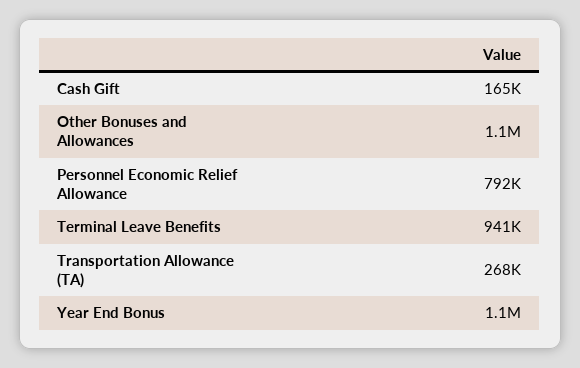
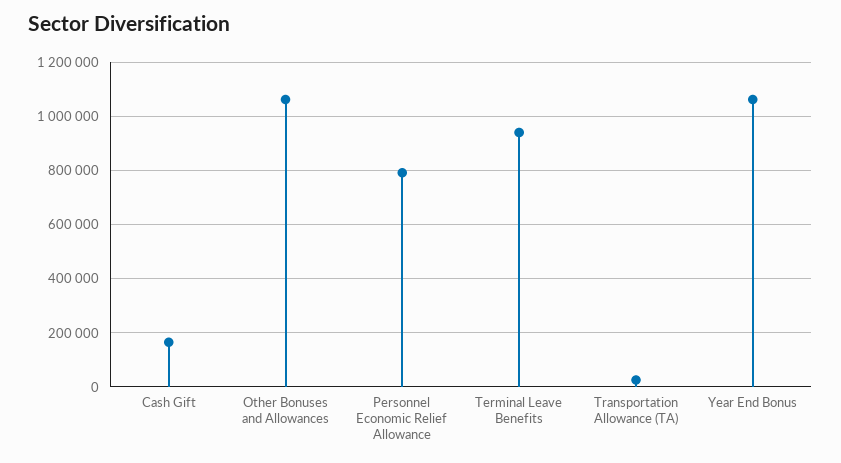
  {
    "Cash Gift": 165000,
    "Other Bonuses and Allowances": 1100000,
    "Personnel Economic Relief Allowance": 792000,
    "Terminal Leave Benefits": 941000,
-   "Transportation Allowance (TA)": 268000,
+   "Transportation Allowance (TA)": 25000,
    "Year End Bonus": 1100000
  }

